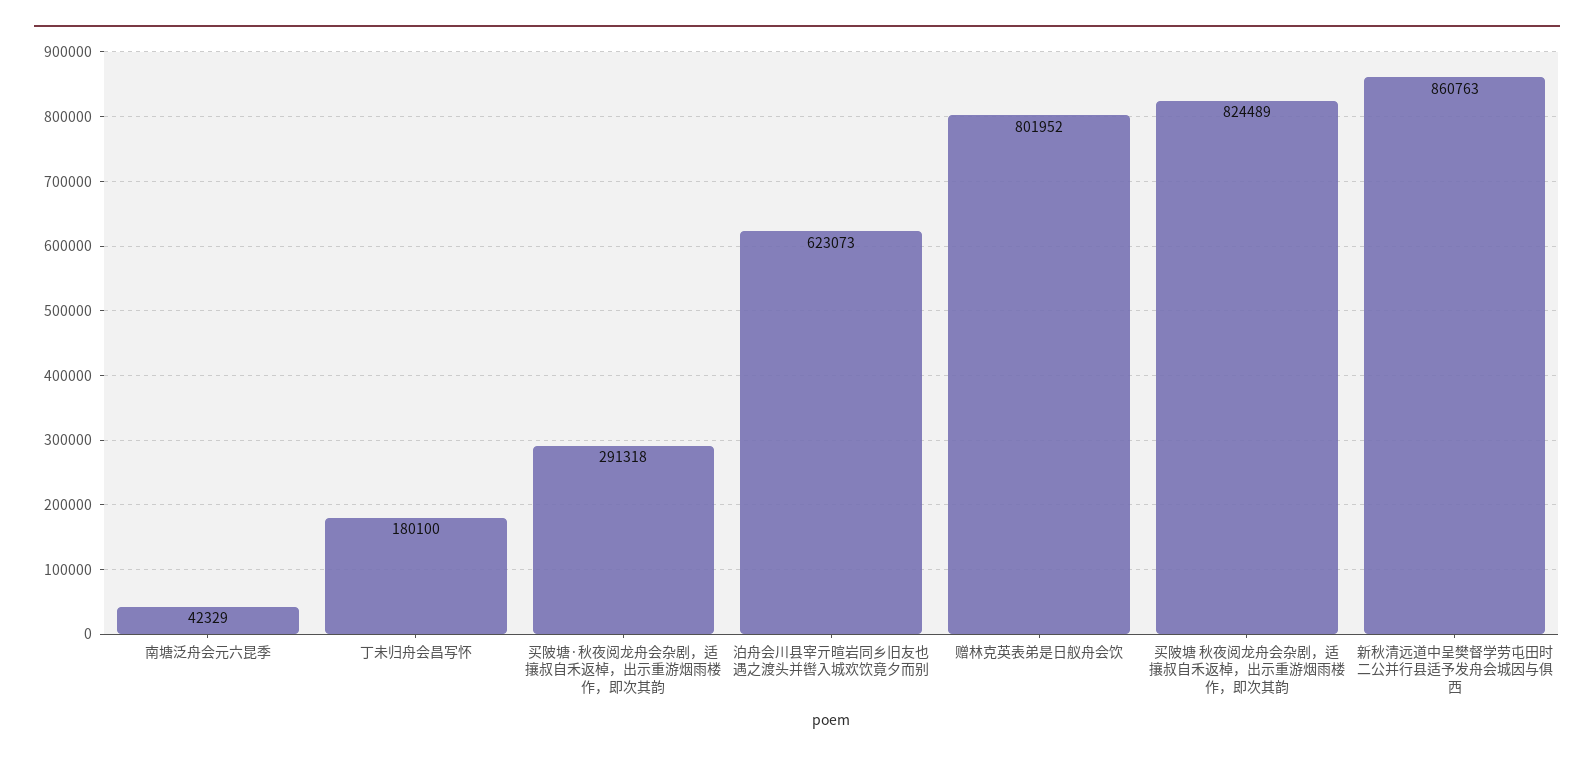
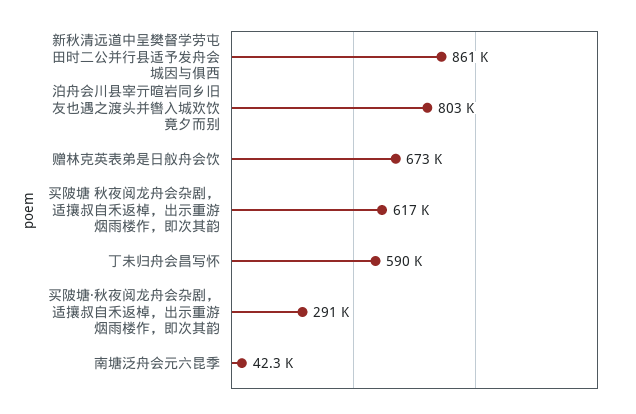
  {
    "南塘泛舟会元六昆季": 42329,
-   "丁未归舟会昌写怀": 180100,
+   "丁未归舟会昌写怀": 590000,
    "买陂塘·秋夜阅龙舟会杂剧，适攘叔自禾返棹，出示重游烟雨楼作，即次其韵": 291318,
-   "泊舟会川县宰亓暄岩同乡旧友也遇之渡头并辔入城欢饮竟夕而别": 623073,
+   "泊舟会川县宰亓暄岩同乡旧友也遇之渡头并辔入城欢饮竟夕而别": 803000,
-   "赠林克英表弟是日舣舟会饮": 801952,
+   "赠林克英表弟是日舣舟会饮": 673000,
-   "买陂塘 秋夜阅龙舟会杂剧，适攘叔自禾返棹，出示重游烟雨楼作，即次其韵": 824489,
+   "买陂塘 秋夜阅龙舟会杂剧，适攘叔自禾返棹，出示重游烟雨楼作，即次其韵": 617000,
    "新秋清远道中呈樊督学劳屯田时二公并行县适予发舟会城因与俱西": 860763
  }

